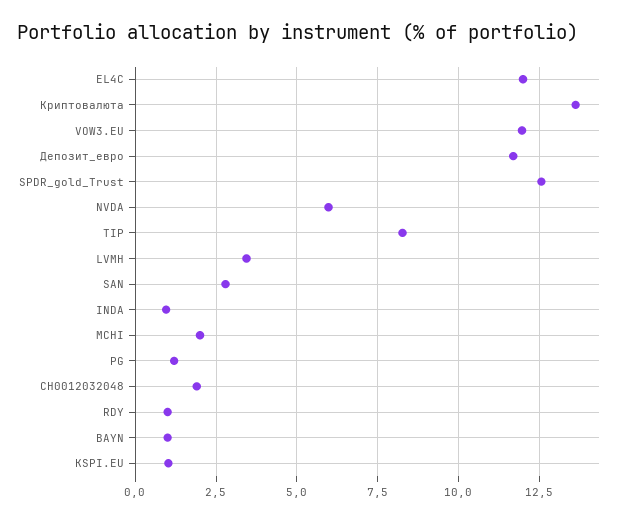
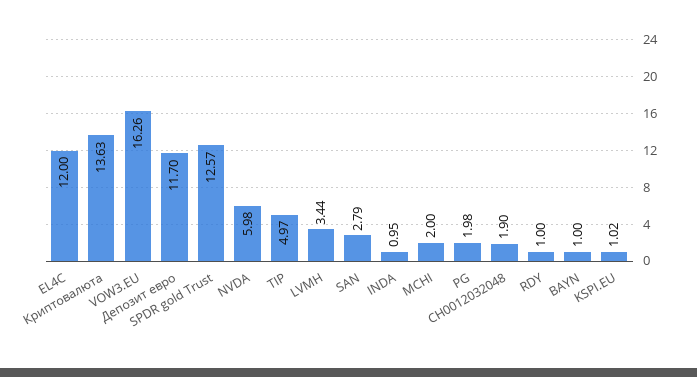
  {
    "EL4C": 12,
    "Криптовалюта": 13.63,
-   "VOW3.EU": 12,
+   "VOW3.EU": 16.26,
    "Депозит_евро": 11.7,
    "SPDR_gold_Trust": 12.57,
    "NVDA": 5.98,
-   "TIP": 8.25,
+   "TIP": 4.97,
    "LVMH": 3.44,
    "SAN": 2.79,
    "INDA": 0.95,
    "MCHI": 2,
-   "PG": 1.25,
+   "PG": 1.98,
    "CH0012032048": 1.9,
    "RDY": 1,
    "BAYN": 1,
    "KSPI.EU": 1.02
  }

